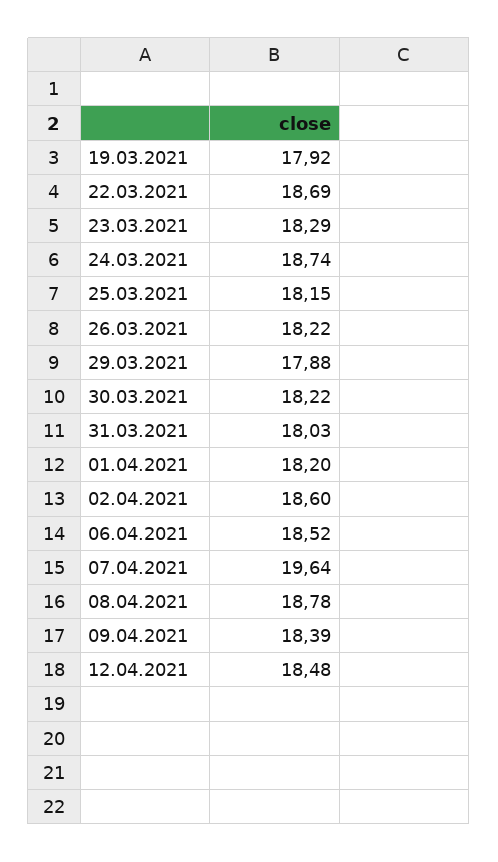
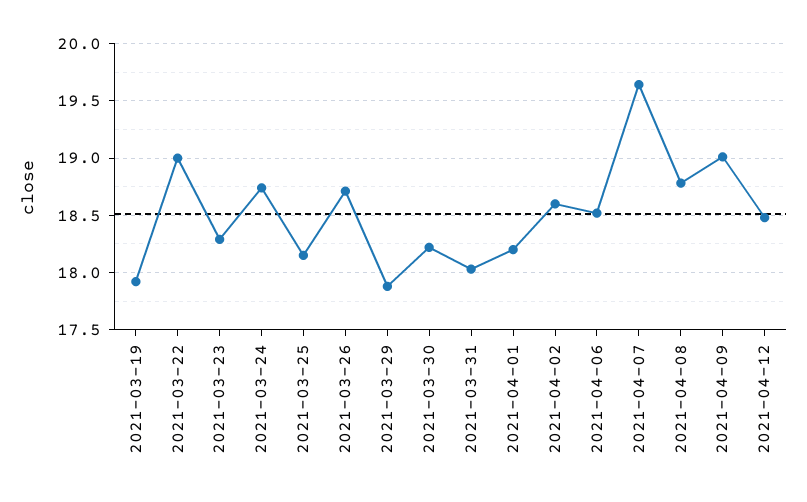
  {
    "19.03.2021": 17.92,
-   "22.03.2021": 18.69,
+   "22.03.2021": 19,
    "23.03.2021": 18.29,
    "24.03.2021": 18.74,
    "25.03.2021": 18.15,
-   "26.03.2021": 18.22,
+   "26.03.2021": 18.7,
    "29.03.2021": 17.88,
    "30.03.2021": 18.22,
    "31.03.2021": 18.03,
    "01.04.2021": 18.2,
    "02.04.2021": 18.6,
    "06.04.2021": 18.52,
    "07.04.2021": 19.64,
    "08.04.2021": 18.78,
-   "09.04.2021": 18.39,
+   "09.04.2021": 19,
    "12.04.2021": 18.48
  }

